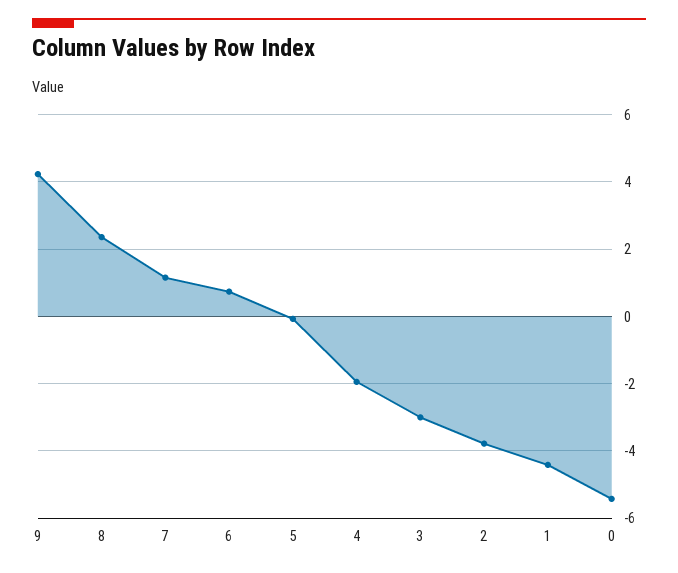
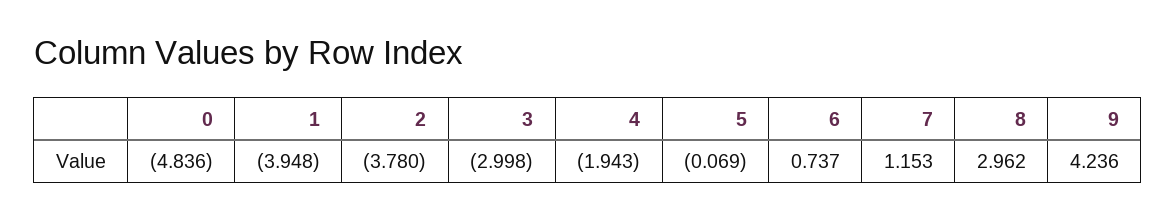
  {
    "9": 4.236,
-   "8": 2.4,
+   "8": 2.962,
    "7": 1.153,
    "6": 0.737,
    "5": -0.069,
    "4": -1.943,
    "3": -2.998,
    "2": -3.78,
-   "1": -4.4,
+   "1": -3.948,
-   "0": -5.4
+   "0": -4.836
  }

